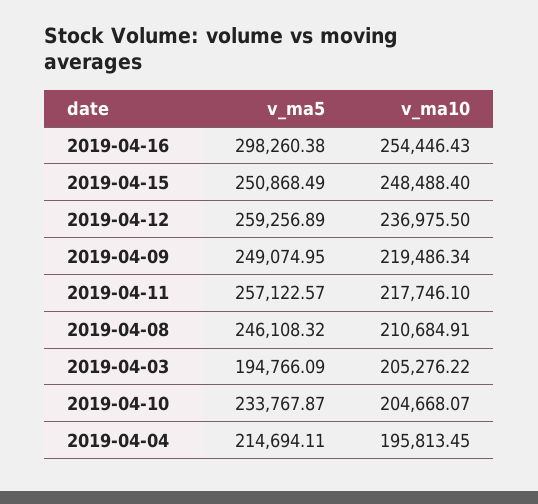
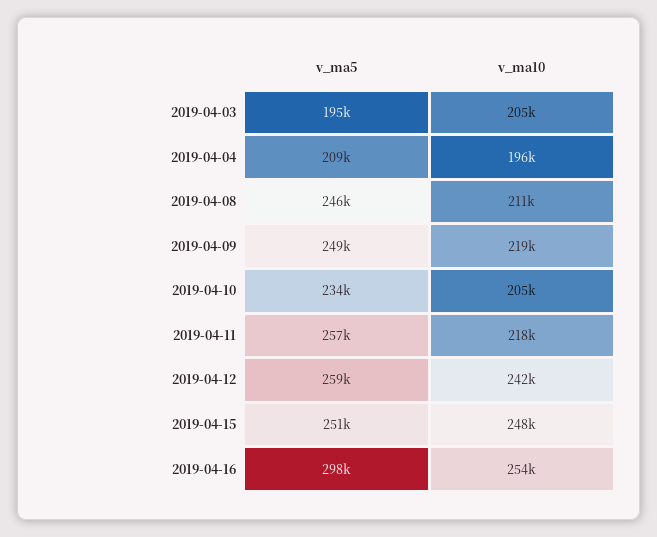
  {
    "v_ma5": {
      "2019-04-16": 298260.38,
      "2019-04-15": 250868.49,
      "2019-04-12": 259256.89,
      "2019-04-09": 249074.95,
      "2019-04-11": 257122.57,
      "2019-04-08": 246108.32,
      "2019-04-03": 194766.09,
      "2019-04-10": 233767.87,
-     "2019-04-04": 214694.11
+     "2019-04-04": 209000
    },
    "v_ma10": {
      "2019-04-16": 254446.43,
      "2019-04-15": 248488.4,
-     "2019-04-12": 236975.5,
+     "2019-04-12": 242000,
      "2019-04-09": 219486.34,
      "2019-04-11": 217746.1,
      "2019-04-08": 210684.91,
      "2019-04-03": 205276.22,
      "2019-04-10": 204668.07,
      "2019-04-04": 195813.45
    }
  }

